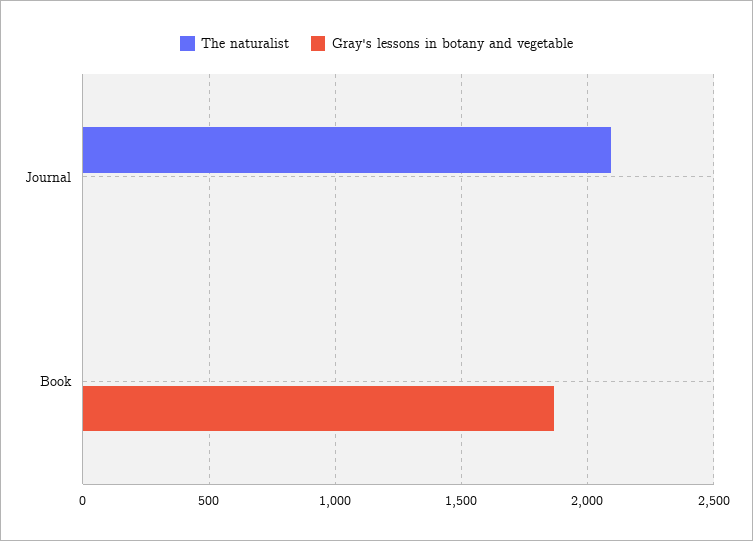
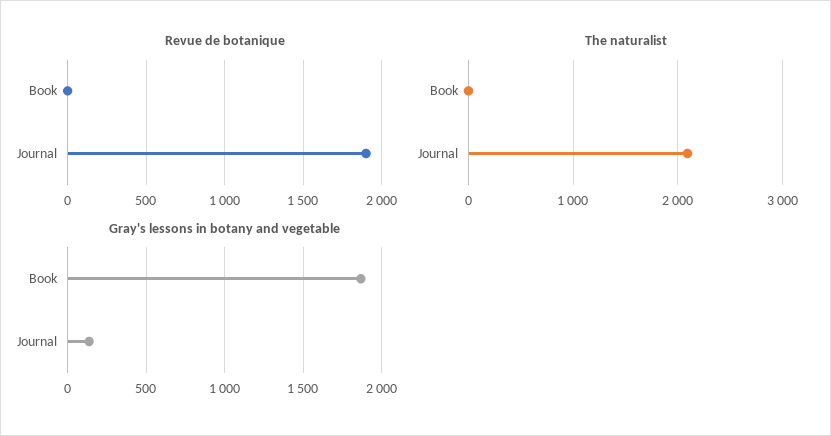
  {
    "The naturalist": {
      "Journal": 2100,
      "Book": 0
    },
    "Gray's lessons in botany and vegetable": {
-     "Journal": 0,
+     "Journal": 150,
      "Book": 1850
-   }
+   },
+   "Revue de botanique": {
+     "Book": 0,
+     "Journal": 1900
+   }
  }

